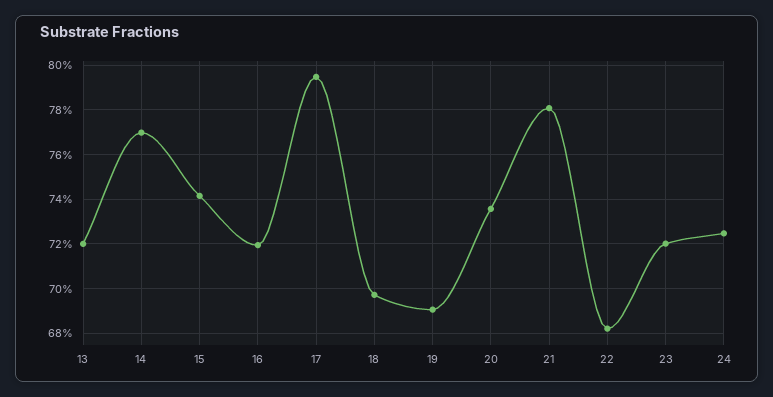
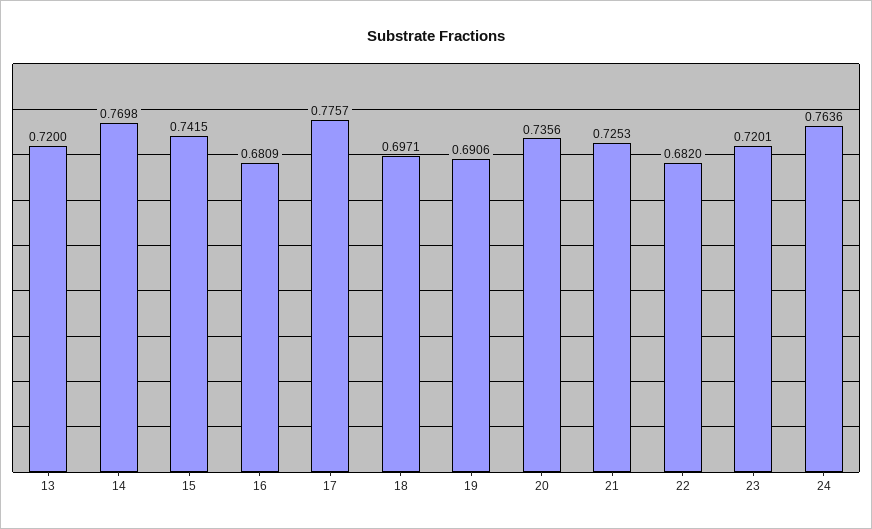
  {
    "13": 0.72,
    "14": 0.7698,
    "15": 0.7415,
-   "16": 0.72,
+   "16": 0.6809,
-   "17": 0.795,
+   "17": 0.7757,
    "18": 0.6971,
    "19": 0.6906,
    "20": 0.7356,
-   "21": 0.78,
+   "21": 0.7253,
    "22": 0.682,
    "23": 0.7201,
-   "24": 0.725
+   "24": 0.7636
  }

